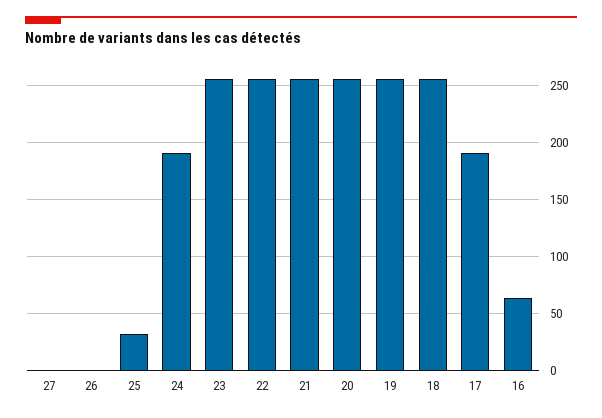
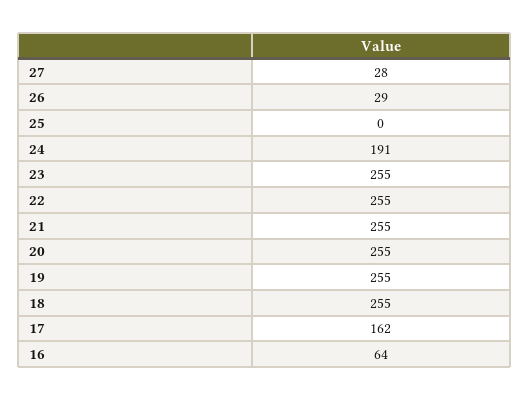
  {
-   "27": 0,
+   "27": 28,
-   "26": 0,
+   "26": 29,
-   "25": 30,
+   "25": 0,
    "24": 191,
    "23": 255,
    "22": 255,
    "21": 255,
    "20": 255,
    "19": 255,
    "18": 255,
-   "17": 190,
+   "17": 162,
    "16": 64
  }

